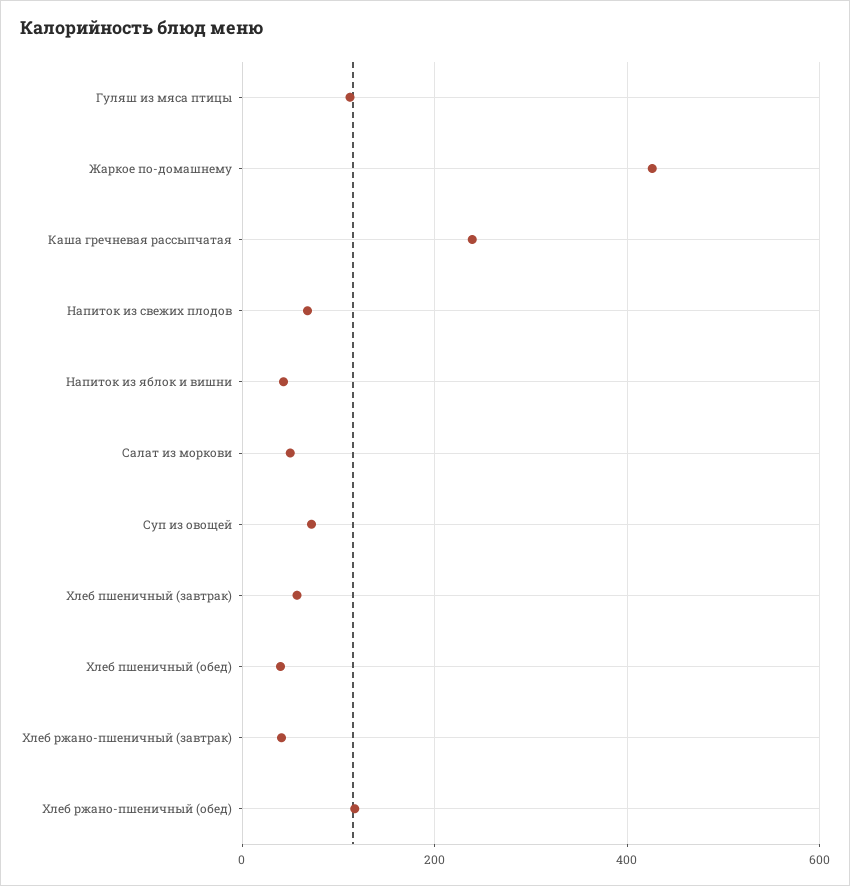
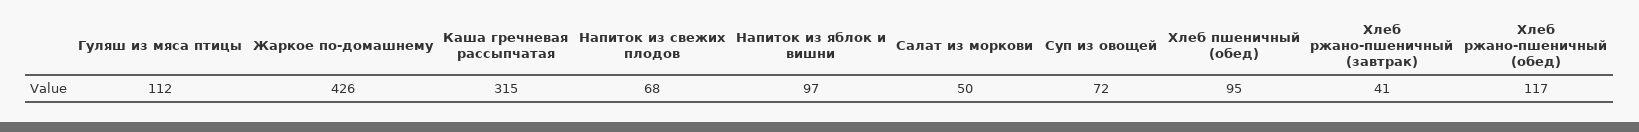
  {
    "Гуляш из мяса птицы": 112,
    "Жаркое по-домашнему": 426,
-   "Каша гречневая рассыпчатая": 240,
+   "Каша гречневая рассыпчатая": 315,
    "Напиток из свежих плодов": 68,
-   "Напиток из яблок и вишни": 40,
+   "Напиток из яблок и вишни": 97,
    "Салат из моркови": 50,
    "Суп из овощей": 72,
-   "Хлеб пшеничный (завтрак)": 60,
-   "Хлеб пшеничный (обед)": 40,
+   "Хлеб пшеничный (обед)": 95,
    "Хлеб ржано-пшеничный (завтрак)": 41,
    "Хлеб ржано-пшеничный (обед)": 117
  }

